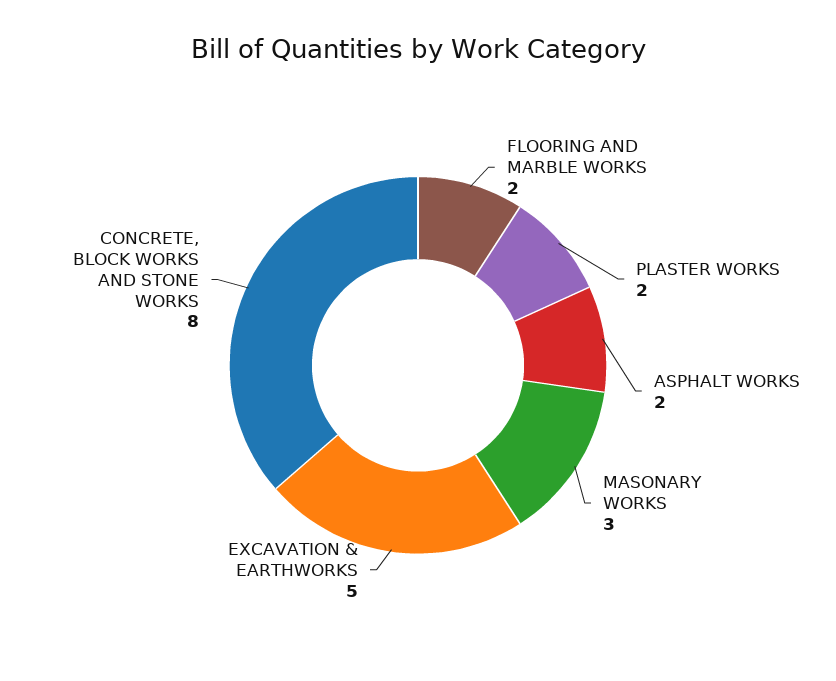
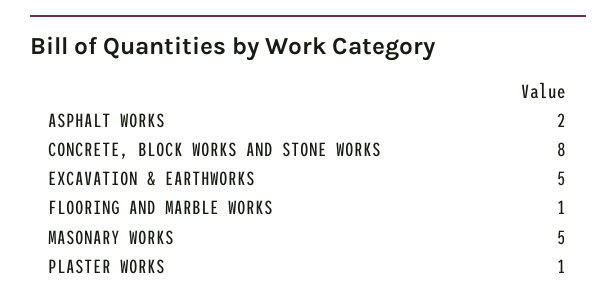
  {
-   "FLOORING AND MARBLE WORKS": 2,
+   "FLOORING AND MARBLE WORKS": 1,
-   "PLASTER WORKS": 2,
+   "PLASTER WORKS": 1,
    "ASPHALT WORKS": 2,
-   "MASONARY WORKS": 3,
+   "MASONARY WORKS": 5,
    "EXCAVATION & EARTHWORKS": 5,
    "CONCRETE, BLOCK WORKS AND STONE WORKS": 8
  }

